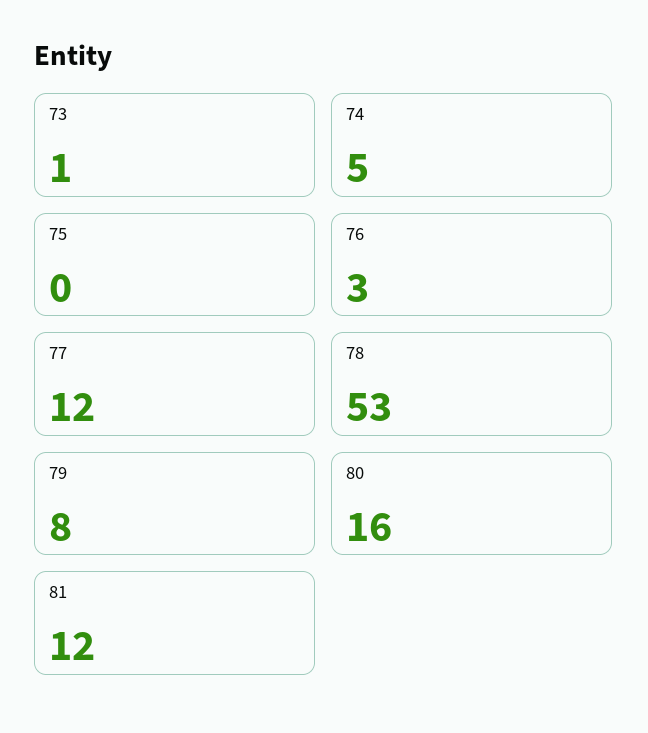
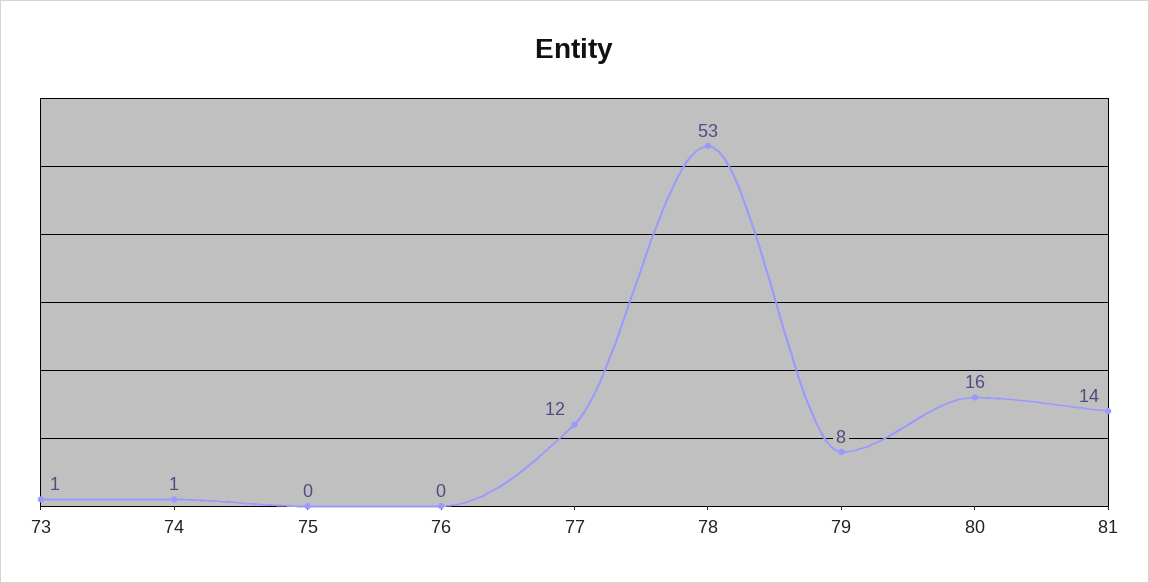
  {
    "73": 1,
-   "74": 5,
+   "74": 1,
    "75": 0,
-   "76": 3,
+   "76": 0,
    "77": 12,
    "78": 53,
    "79": 8,
    "80": 16,
-   "81": 12
+   "81": 14
  }

